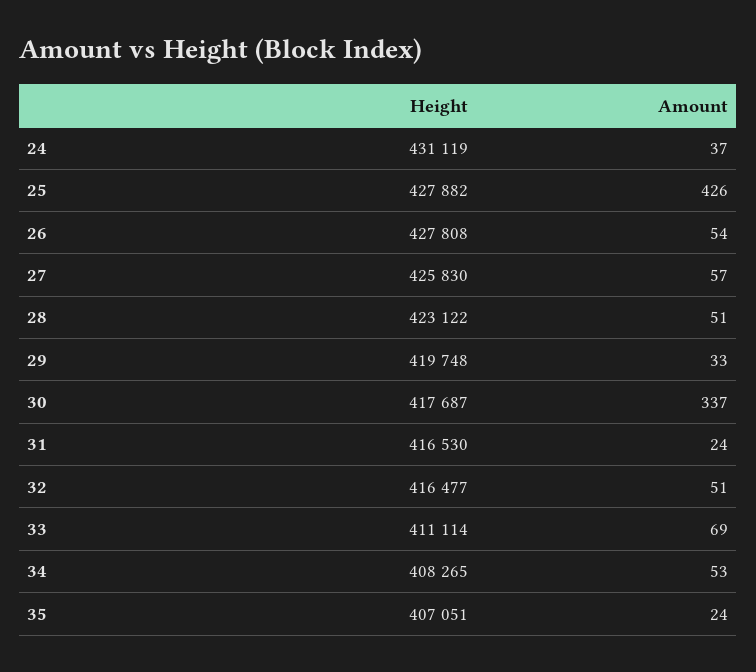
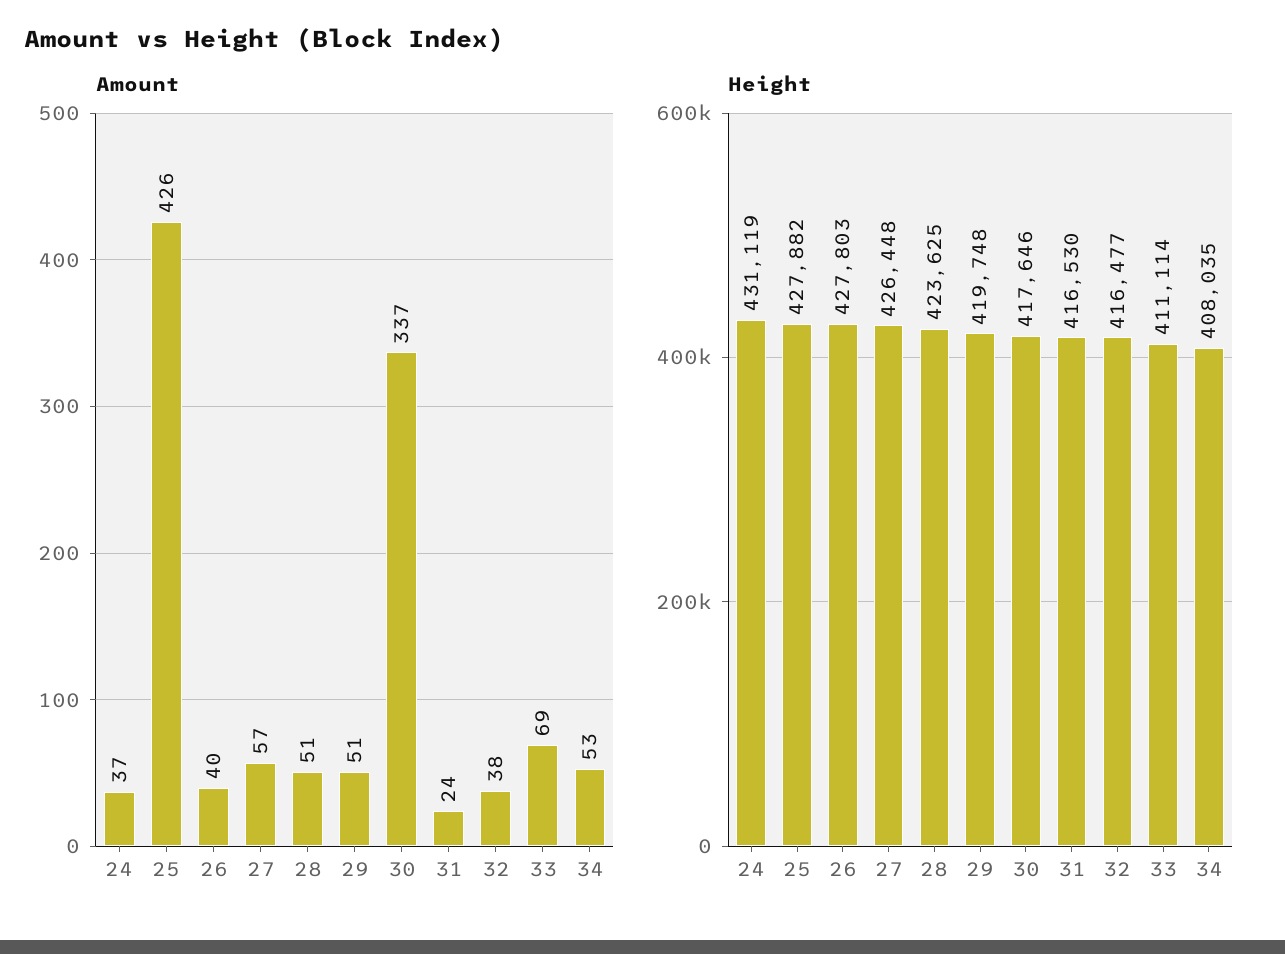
  {
    "Height": {
      "24": 431119,
      "25": 427882,
-     "26": 427808,
+     "26": 427803,
-     "27": 425830,
+     "27": 426448,
-     "28": 423122,
+     "28": 423625,
      "29": 419748,
-     "30": 417687,
+     "30": 417646,
      "31": 416530,
      "32": 416477,
      "33": 411114,
-     "34": 408265,
+     "34": 408035
-     "35": 407051
    },
    "Amount": {
      "24": 37,
      "25": 426,
-     "26": 54,
+     "26": 40,
      "27": 57,
      "28": 51,
-     "29": 33,
+     "29": 51,
      "30": 337,
      "31": 24,
-     "32": 51,
+     "32": 38,
      "33": 69,
-     "34": 53,
+     "34": 53
-     "35": 24
    }
  }

